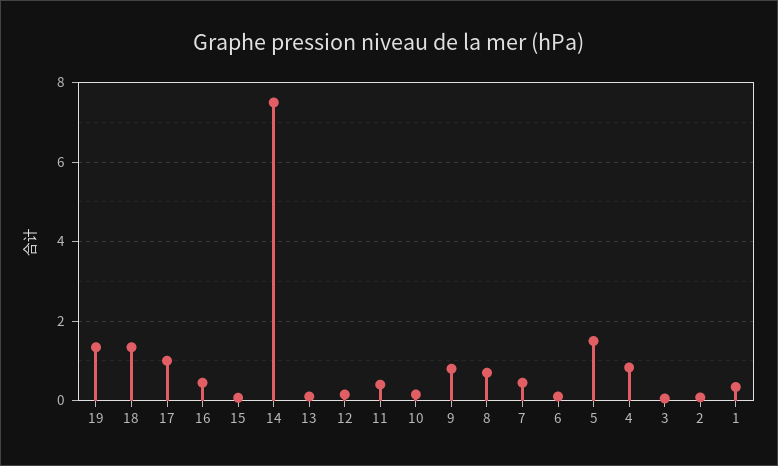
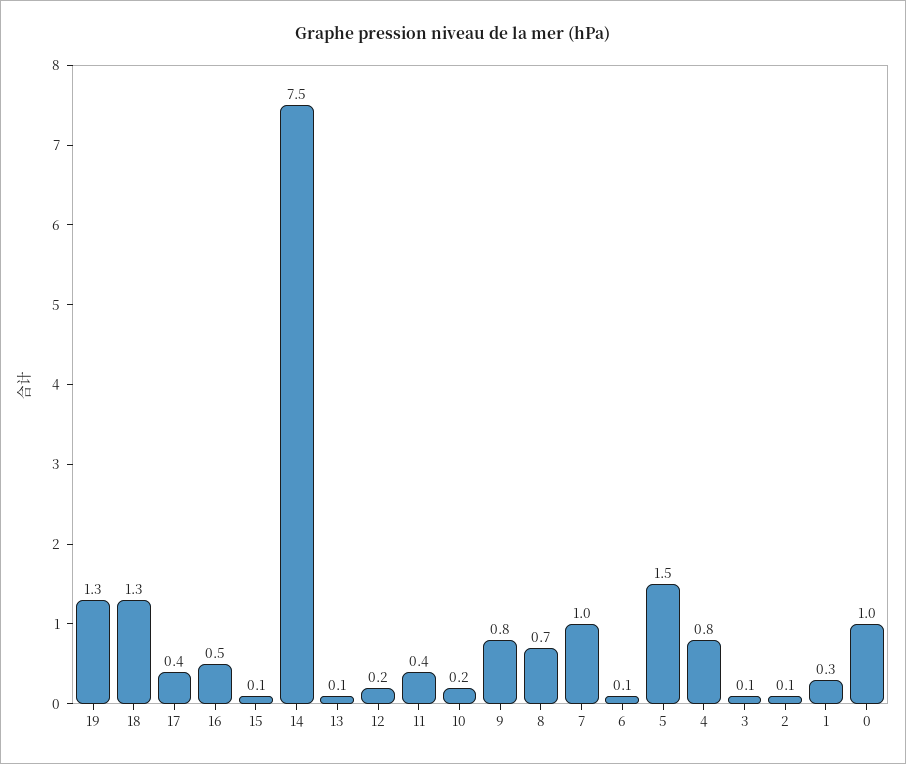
  {
    "19": 1.3,
    "18": 1.3,
-   "17": 1,
+   "17": 0.4,
    "16": 0.5,
    "15": 0.1,
    "14": 7.5,
    "13": 0.1,
    "12": 0.2,
    "11": 0.4,
    "10": 0.2,
    "9": 0.8,
    "8": 0.7,
-   "7": 0.4,
+   "7": 1,
    "6": 0.1,
    "5": 1.5,
    "4": 0.8,
    "3": 0.1,
    "2": 0.1,
-   "1": 0.3
+   "1": 0.3,
+   "0": 1
  }

